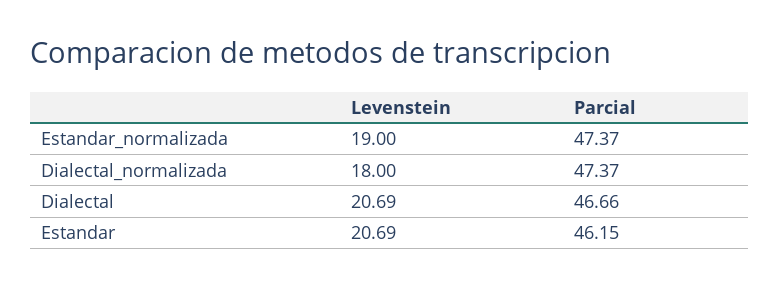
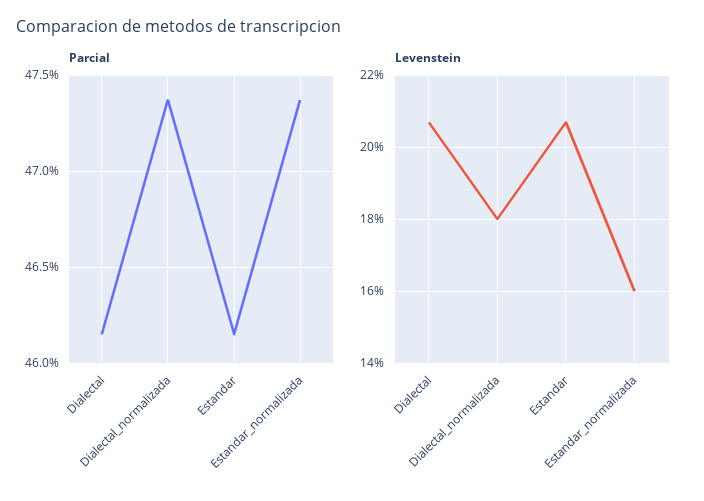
  {
    "Levenstein": {
-     "Estandar_normalizada": 19,
+     "Estandar_normalizada": 16,
      "Dialectal_normalizada": 18,
      "Dialectal": 20.69,
      "Estandar": 20.69
    },
    "Parcial": {
      "Estandar_normalizada": 47.37,
      "Dialectal_normalizada": 47.37,
-     "Dialectal": 46.66,
+     "Dialectal": 46.15,
      "Estandar": 46.15
    }
  }

